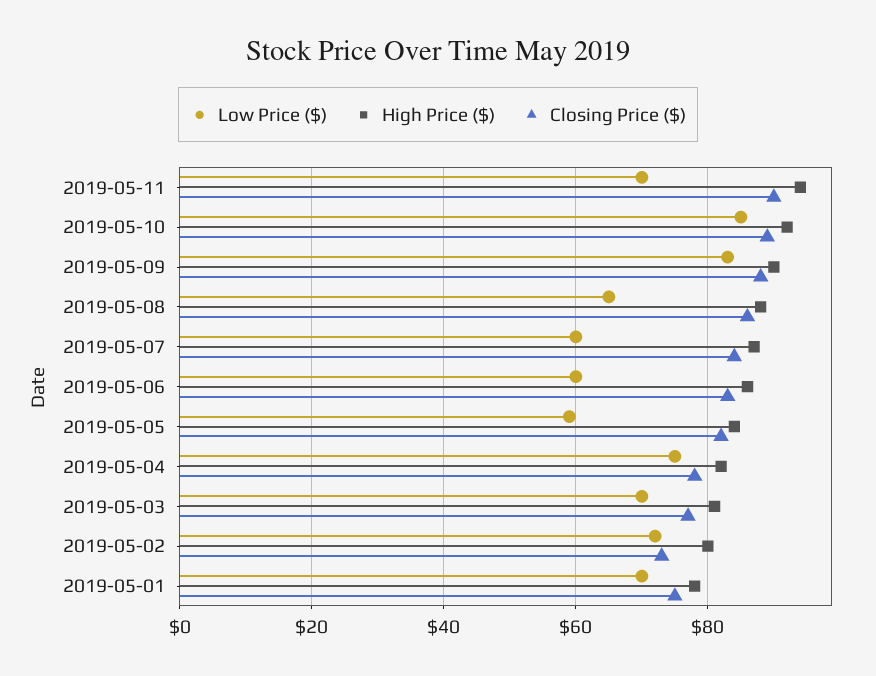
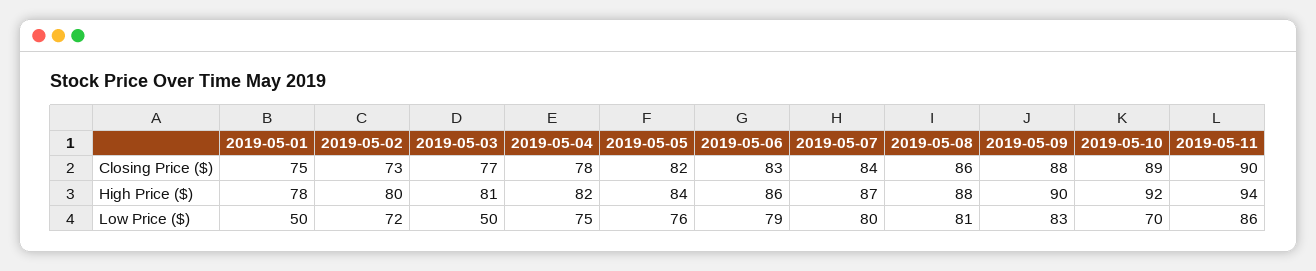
  {
    "Low Price ($)": {
-     "2019-05-11": 70,
+     "2019-05-11": 86,
-     "2019-05-10": 85,
+     "2019-05-10": 70,
      "2019-05-09": 83,
-     "2019-05-08": 65,
+     "2019-05-08": 81,
-     "2019-05-07": 60,
+     "2019-05-07": 80,
-     "2019-05-06": 60,
+     "2019-05-06": 79,
-     "2019-05-05": 60,
+     "2019-05-05": 76,
      "2019-05-04": 75,
-     "2019-05-03": 70,
+     "2019-05-03": 50,
      "2019-05-02": 72,
-     "2019-05-01": 70
+     "2019-05-01": 50
    },
    "High Price ($)": {
      "2019-05-11": 94,
      "2019-05-10": 92,
      "2019-05-09": 90,
      "2019-05-08": 88,
      "2019-05-07": 87,
      "2019-05-06": 86,
      "2019-05-05": 84,
      "2019-05-04": 82,
      "2019-05-03": 81,
      "2019-05-02": 80,
      "2019-05-01": 78
    },
    "Closing Price ($)": {
      "2019-05-11": 90,
      "2019-05-10": 89,
      "2019-05-09": 88,
      "2019-05-08": 86,
      "2019-05-07": 84,
      "2019-05-06": 83,
      "2019-05-05": 82,
      "2019-05-04": 78,
      "2019-05-03": 77,
      "2019-05-02": 73,
      "2019-05-01": 75
    }
  }

